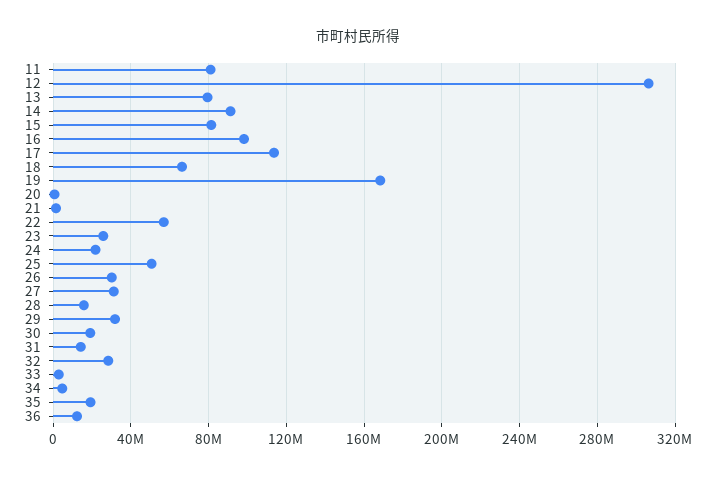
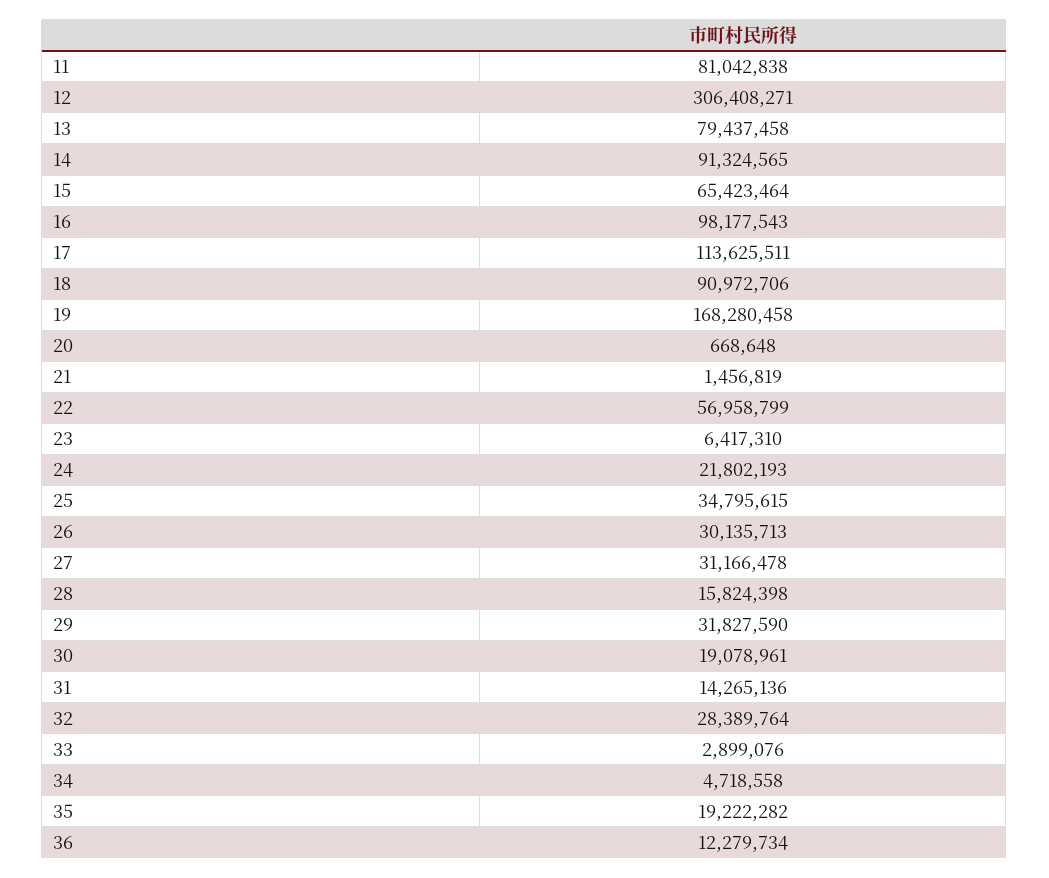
  {
    "11": 81042838,
    "12": 306408271,
    "13": 79437458,
    "14": 91324565,
-   "15": 80000000,
+   "15": 65423464,
    "16": 98177543,
    "17": 113625511,
-   "18": 65000000,
+   "18": 90972706,
    "19": 168280458,
    "20": 668648,
    "21": 1456819,
    "22": 56958799,
-   "23": 25000000,
+   "23": 6417310,
    "24": 21802193,
-   "25": 50000000,
+   "25": 34795615,
    "26": 30135713,
    "27": 31166478,
    "28": 15824398,
    "29": 31827590,
    "30": 19078961,
    "31": 14265136,
    "32": 28389764,
    "33": 2899076,
    "34": 4718558,
    "35": 19222282,
    "36": 12279734
  }

